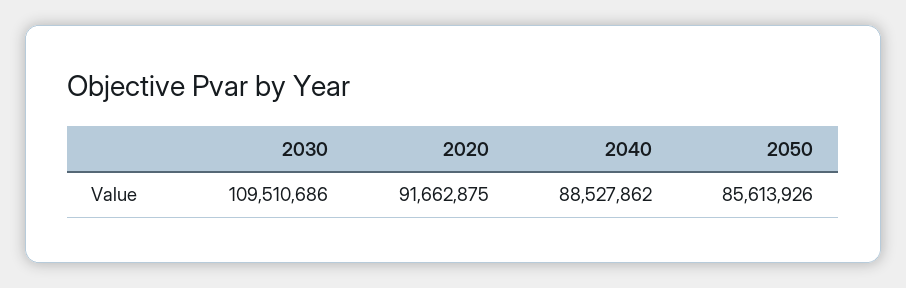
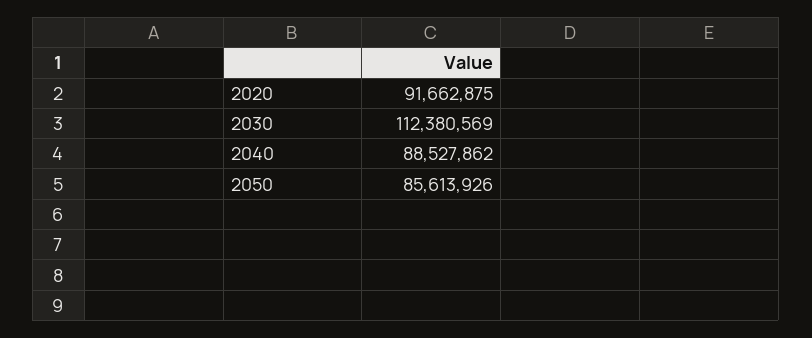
  {
-   "2030": 109510686,
+   "2030": 112380569,
    "2020": 91662875,
    "2040": 88527862,
    "2050": 85613926
  }

